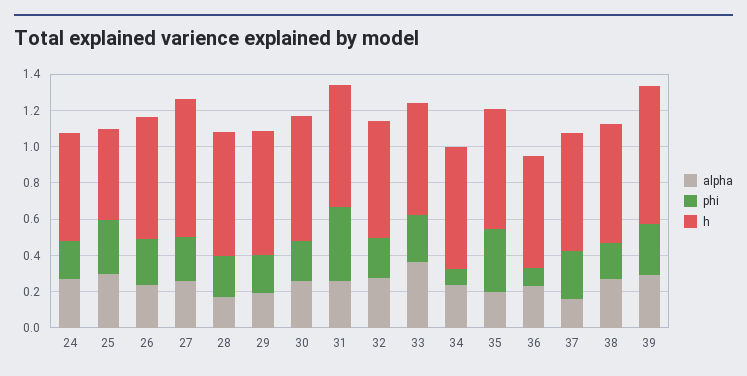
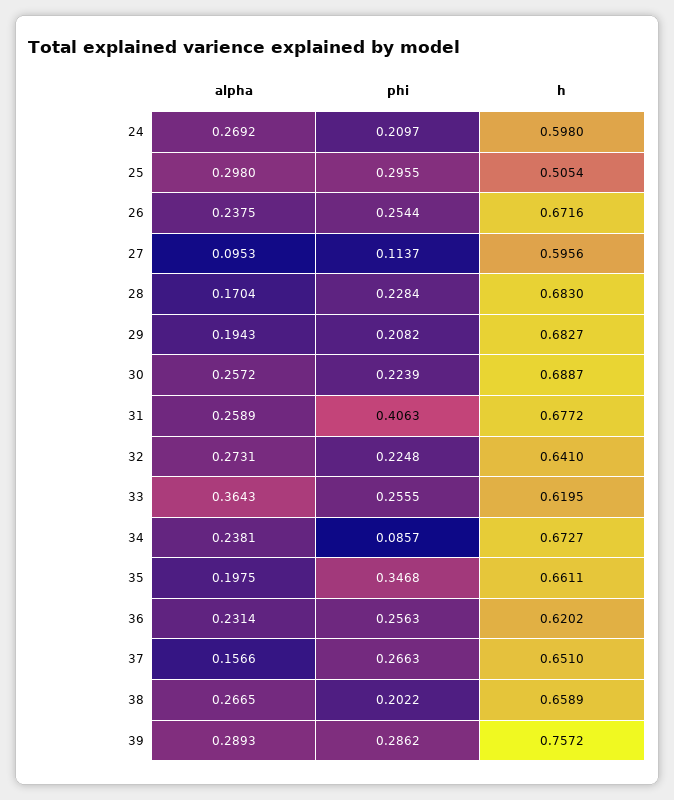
  {
    "alpha": {
      "24": 0.2692,
      "25": 0.298,
      "26": 0.2375,
-     "27": 0.25,
+     "27": 0.0953,
      "28": 0.1704,
      "29": 0.1943,
      "30": 0.2572,
      "31": 0.2589,
      "32": 0.2731,
      "33": 0.3643,
      "34": 0.2381,
      "35": 0.1975,
      "36": 0.2314,
      "37": 0.1566,
      "38": 0.2665,
      "39": 0.2893
    },
    "phi": {
      "24": 0.2097,
      "25": 0.2955,
      "26": 0.2544,
-     "27": 0.25,
+     "27": 0.1137,
      "28": 0.2284,
      "29": 0.2082,
      "30": 0.2239,
      "31": 0.4063,
      "32": 0.2248,
      "33": 0.2555,
      "34": 0.0857,
      "35": 0.3468,
-     "36": 0.1,
+     "36": 0.2563,
      "37": 0.2663,
      "38": 0.2022,
      "39": 0.2862
    },
    "h": {
      "24": 0.598,
      "25": 0.5054,
      "26": 0.6716,
-     "27": 0.75,
+     "27": 0.5956,
      "28": 0.683,
      "29": 0.6827,
      "30": 0.6887,
      "31": 0.6772,
      "32": 0.641,
      "33": 0.6195,
      "34": 0.6727,
      "35": 0.6611,
      "36": 0.6202,
      "37": 0.651,
      "38": 0.6589,
      "39": 0.7572
    }
  }

